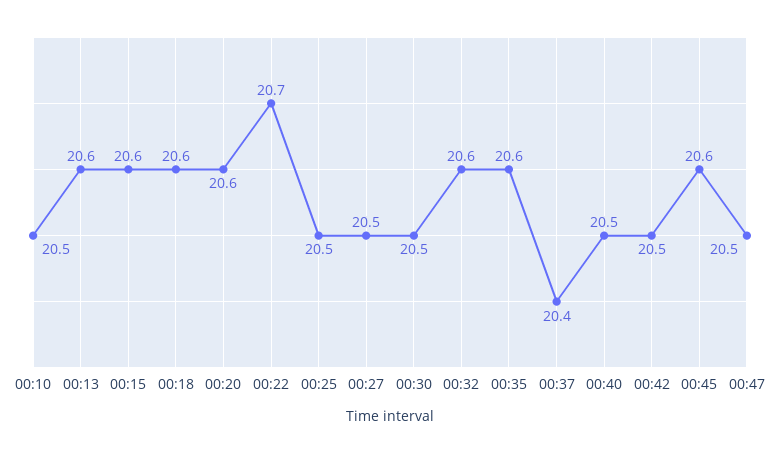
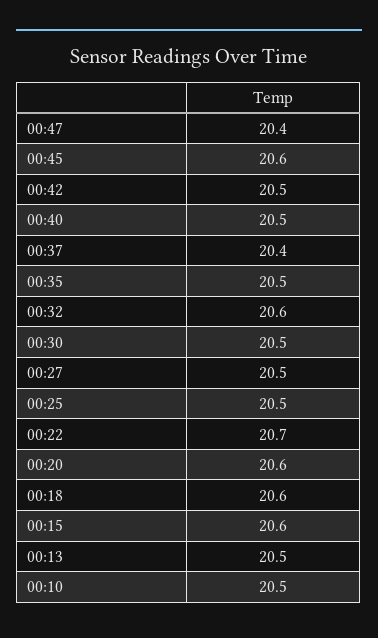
  {
    "00:10": 20.5,
-   "00:13": 20.6,
+   "00:13": 20.5,
    "00:15": 20.6,
    "00:18": 20.6,
    "00:20": 20.6,
    "00:22": 20.7,
    "00:25": 20.5,
    "00:27": 20.5,
    "00:30": 20.5,
    "00:32": 20.6,
-   "00:35": 20.6,
+   "00:35": 20.5,
    "00:37": 20.4,
    "00:40": 20.5,
    "00:42": 20.5,
    "00:45": 20.6,
-   "00:47": 20.5
+   "00:47": 20.4
  }

